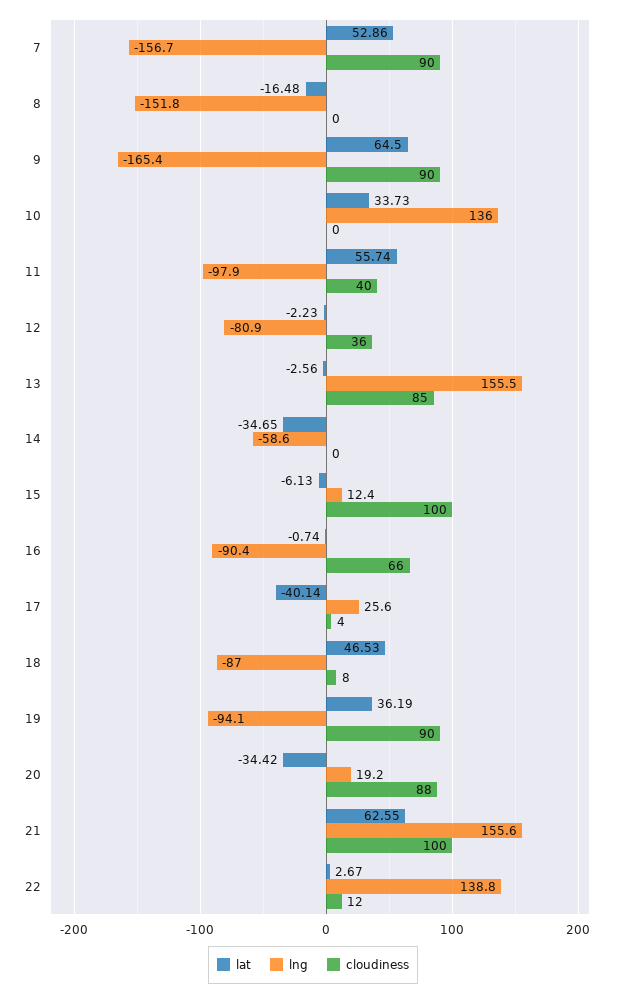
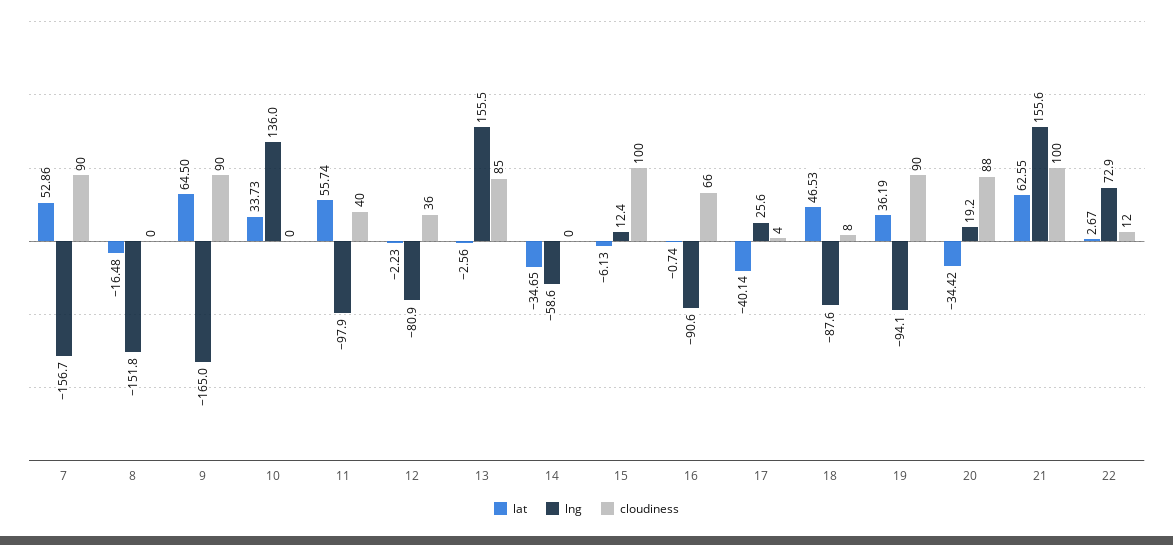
  {
    "lat": {
      "7": 52.86,
      "8": -16.48,
      "9": 64.5,
      "10": 33.73,
      "11": 55.74,
      "12": -2.23,
      "13": -2.56,
      "14": -34.65,
      "15": -6.13,
      "16": -0.74,
      "17": -40.14,
      "18": 46.53,
      "19": 36.19,
      "20": -34.42,
      "21": 62.55,
      "22": 2.67
    },
    "lng": {
      "7": -156.7,
      "8": -151.8,
-     "9": -165.4,
+     "9": -165,
      "10": 136,
      "11": -97.9,
      "12": -80.9,
      "13": 155.5,
      "14": -58.6,
      "15": 12.4,
-     "16": -90.4,
+     "16": -90.6,
      "17": 25.6,
-     "18": -87,
+     "18": -87.6,
      "19": -94.1,
      "20": 19.2,
      "21": 155.6,
-     "22": 138.8
+     "22": 72.9
    },
    "cloudiness": {
      "7": 90,
      "8": 0,
      "9": 90,
      "10": 0,
      "11": 40,
      "12": 36,
      "13": 85,
      "14": 0,
      "15": 100,
      "16": 66,
      "17": 4,
      "18": 8,
      "19": 90,
      "20": 88,
      "21": 100,
      "22": 12
    }
  }

